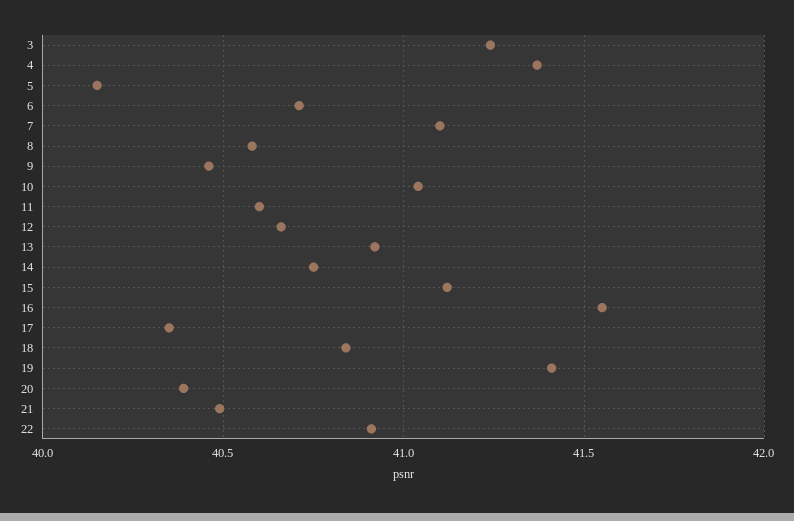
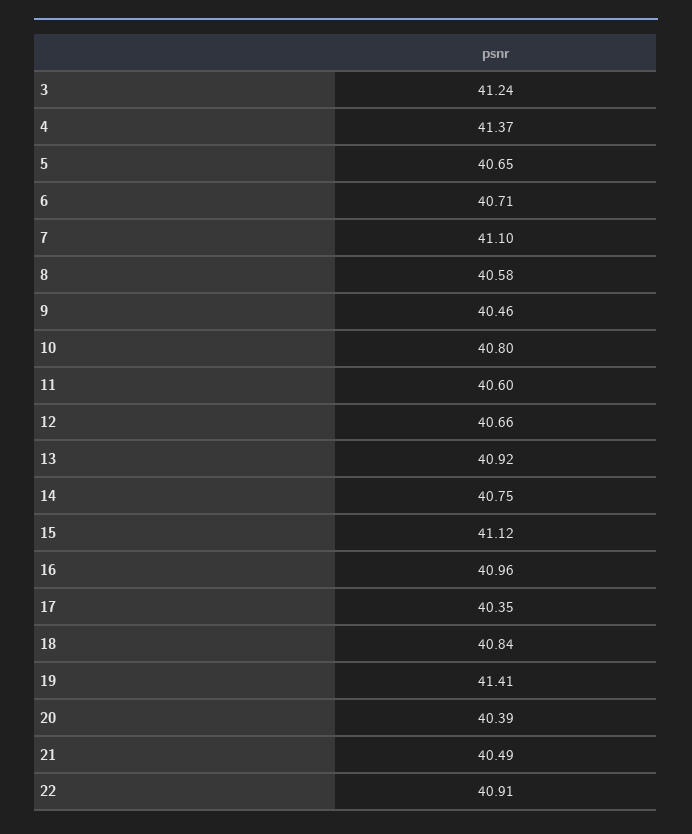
  {
    "3": 41.24,
    "4": 41.37,
-   "5": 40.15,
+   "5": 40.65,
    "6": 40.71,
    "7": 41.1,
    "8": 40.58,
    "9": 40.46,
-   "10": 41.05,
+   "10": 40.8,
    "11": 40.6,
    "12": 40.66,
    "13": 40.92,
    "14": 40.75,
    "15": 41.12,
-   "16": 41.55,
+   "16": 40.96,
    "17": 40.35,
    "18": 40.84,
    "19": 41.41,
    "20": 40.39,
    "21": 40.49,
    "22": 40.91
  }

